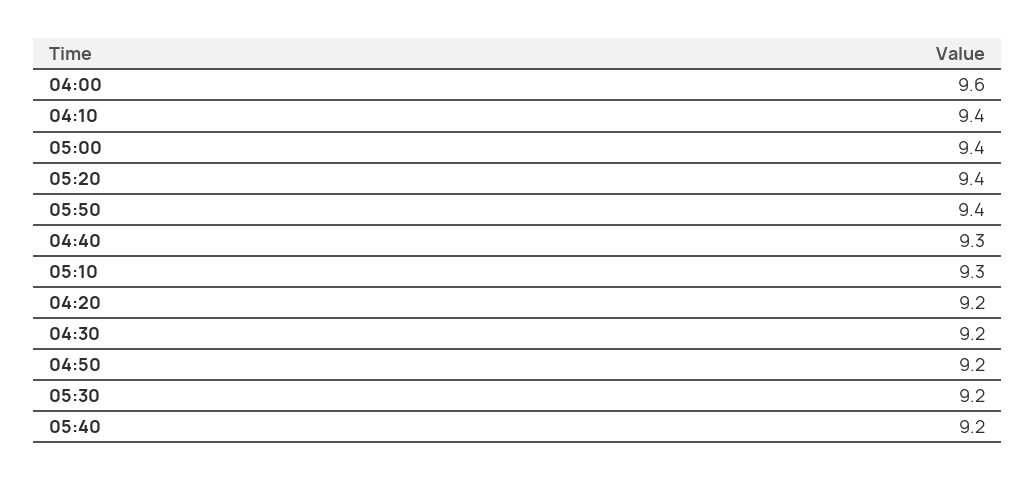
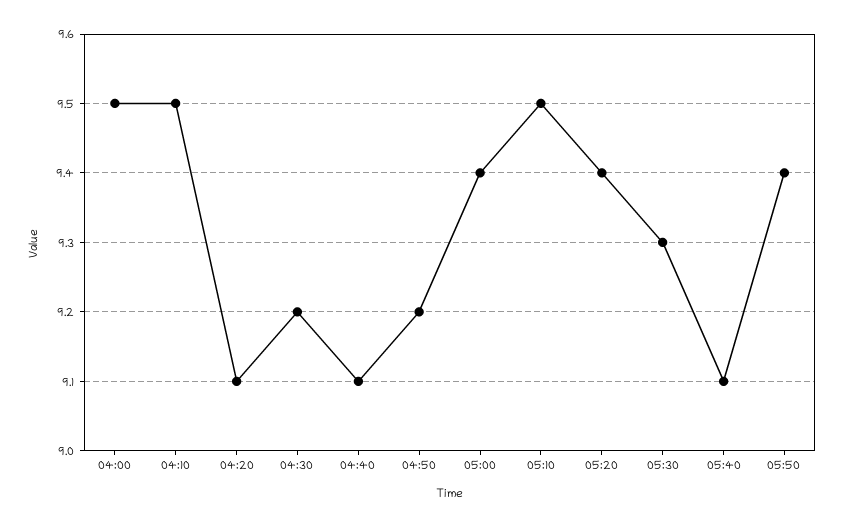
  {
-   "04:00": 9.6,
+   "04:00": 9.5,
-   "04:10": 9.4,
+   "04:10": 9.5,
    "05:00": 9.4,
    "05:20": 9.4,
    "05:50": 9.4,
-   "04:40": 9.3,
+   "04:40": 9.1,
-   "05:10": 9.3,
+   "05:10": 9.5,
-   "04:20": 9.2,
+   "04:20": 9.1,
    "04:30": 9.2,
    "04:50": 9.2,
-   "05:30": 9.2,
+   "05:30": 9.3,
-   "05:40": 9.2
+   "05:40": 9.1
  }

